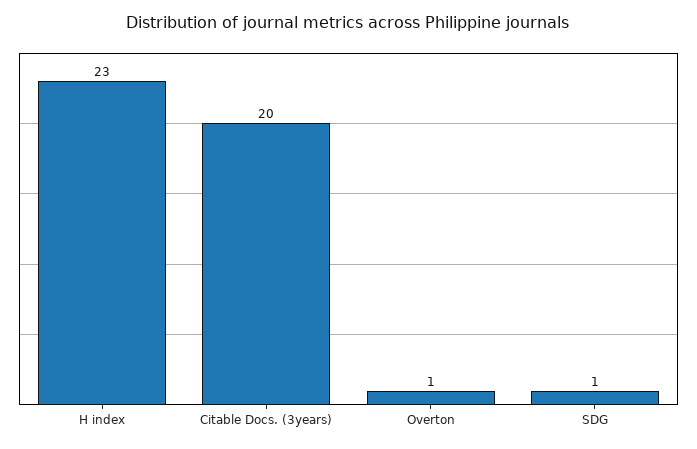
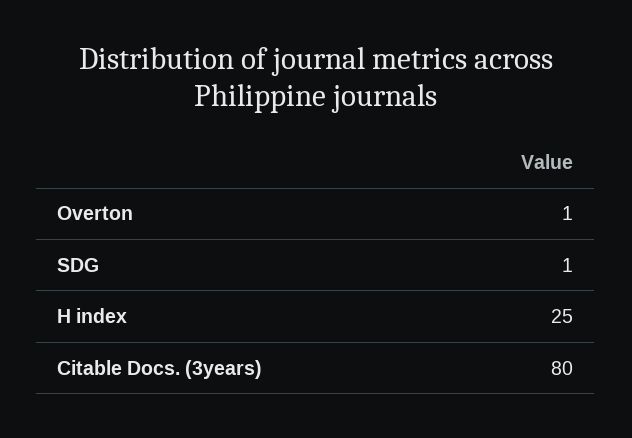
  {
-   "H index": 23,
+   "H index": 25,
-   "Citable Docs. (3years)": 20,
+   "Citable Docs. (3years)": 80,
    "Overton": 1,
    "SDG": 1
  }

